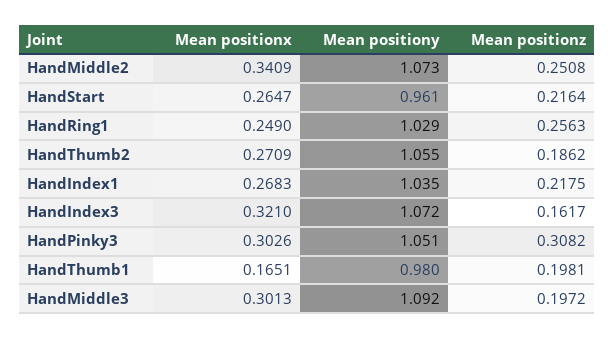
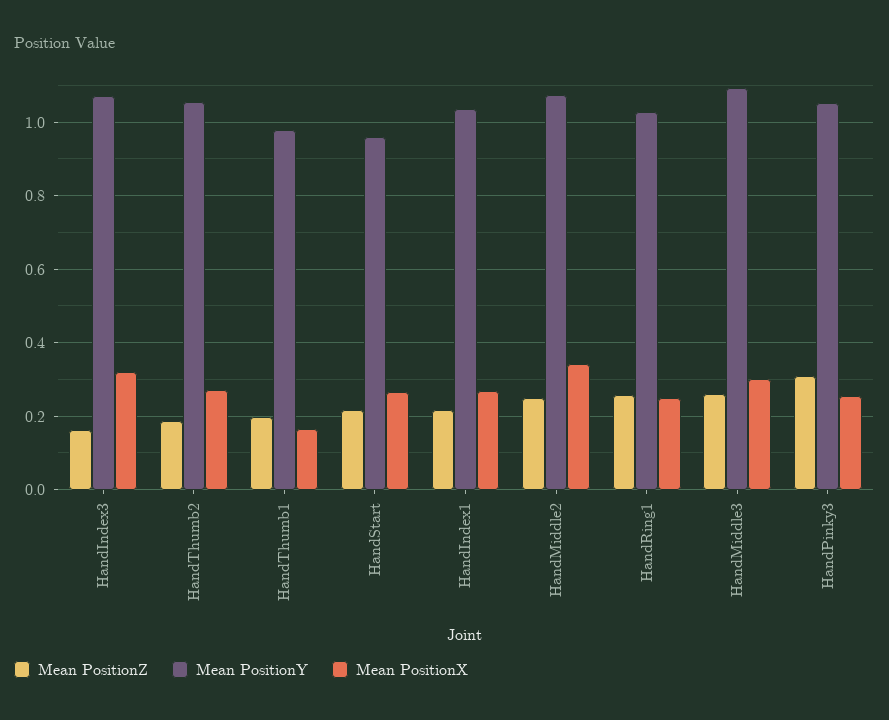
  {
    "Mean positionx": {
      "HandMiddle2": 0.3409,
      "HandStart": 0.2647,
      "HandRing1": 0.249,
      "HandThumb2": 0.2709,
      "HandIndex1": 0.2683,
      "HandIndex3": 0.321,
-     "HandPinky3": 0.3026,
+     "HandPinky3": 0.26,
      "HandThumb1": 0.1651,
      "HandMiddle3": 0.3013
    },
    "Mean positiony": {
      "HandMiddle2": 1.073,
      "HandStart": 0.961,
      "HandRing1": 1.029,
      "HandThumb2": 1.055,
      "HandIndex1": 1.035,
      "HandIndex3": 1.072,
      "HandPinky3": 1.051,
      "HandThumb1": 0.98,
      "HandMiddle3": 1.092
    },
    "Mean positionz": {
      "HandMiddle2": 0.2508,
      "HandStart": 0.2164,
      "HandRing1": 0.2563,
      "HandThumb2": 0.1862,
      "HandIndex1": 0.2175,
      "HandIndex3": 0.1617,
      "HandPinky3": 0.3082,
      "HandThumb1": 0.1981,
-     "HandMiddle3": 0.1972
+     "HandMiddle3": 0.26
    }
  }

